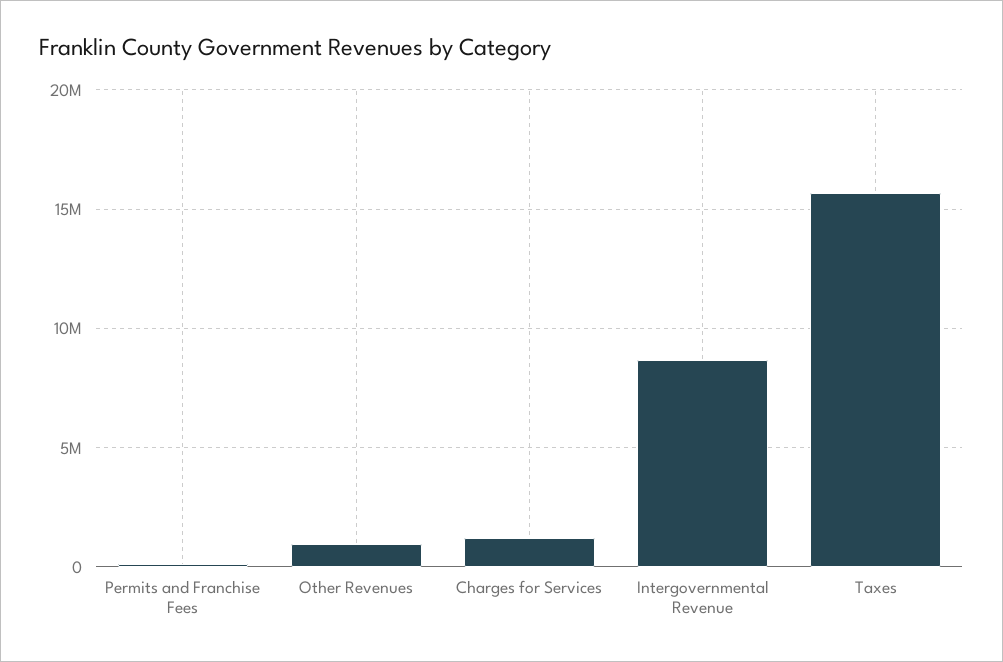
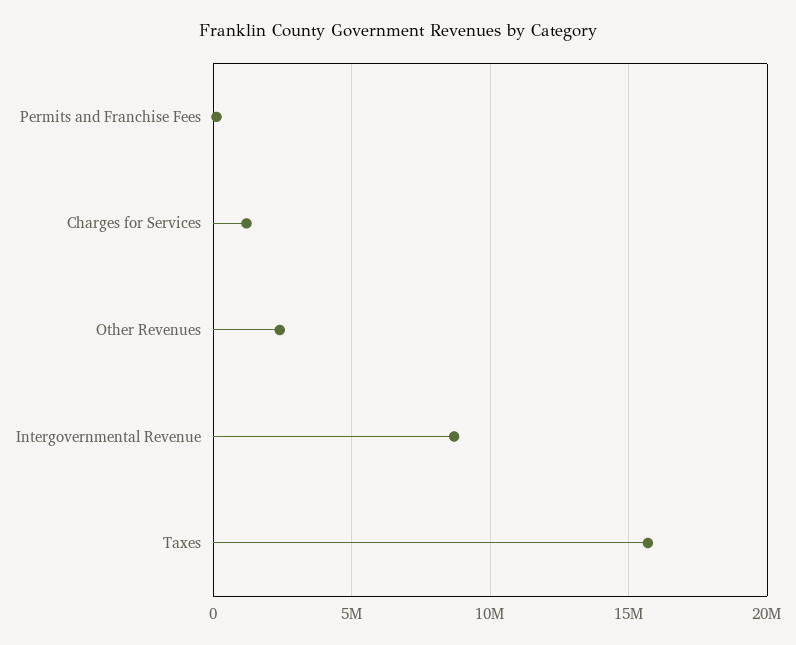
  {
    "Permits and Franchise Fees": 0,
-   "Other Revenues": 1000000,
+   "Other Revenues": 2500000,
    "Charges for Services": 1000000,
    "Intergovernmental Revenue": 8500000,
    "Taxes": 15500000
  }

